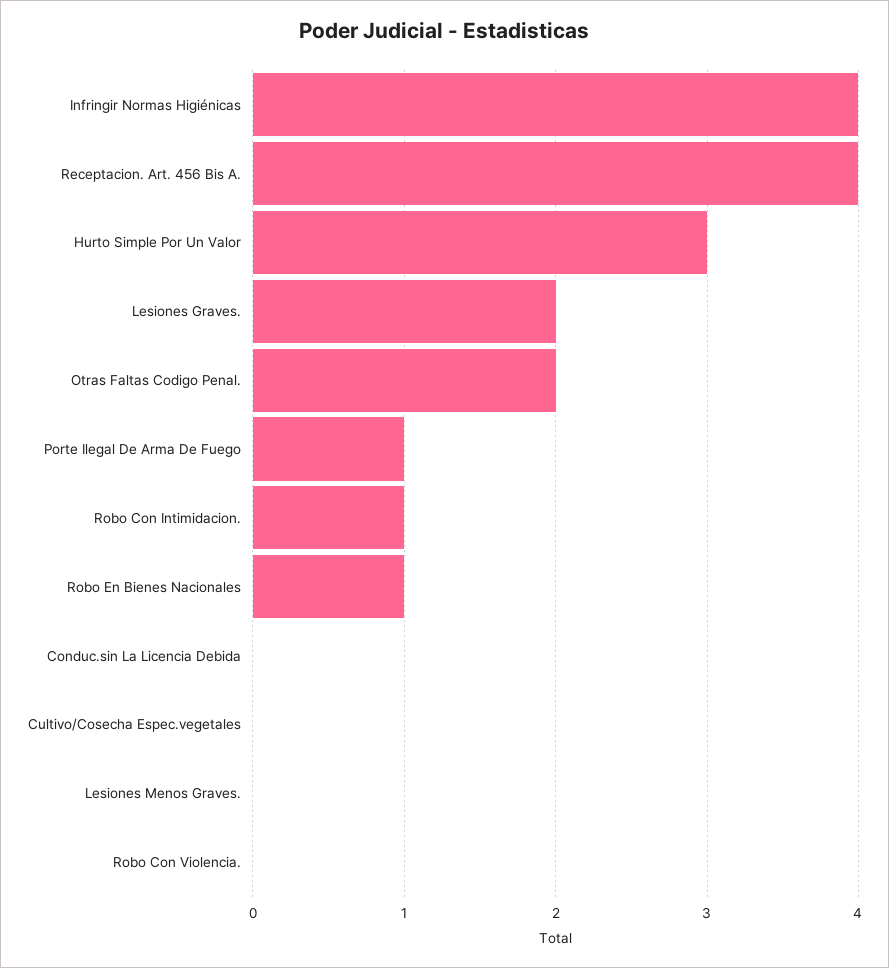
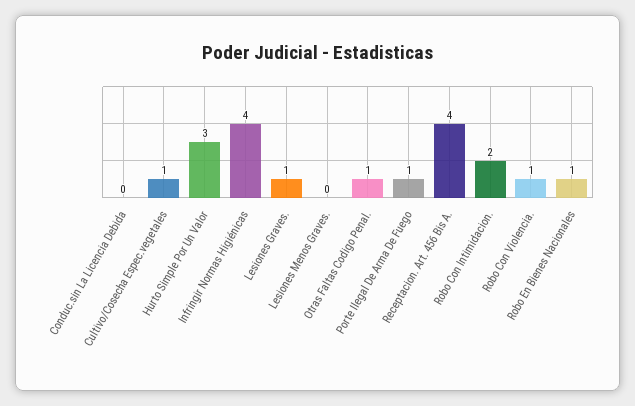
  {
    "Infringir Normas Higiénicas": 4,
    "Receptacion. Art. 456 Bis A.": 4,
    "Hurto Simple Por Un Valor": 3,
-   "Lesiones Graves.": 2,
+   "Lesiones Graves.": 1,
-   "Otras Faltas Codigo Penal.": 2,
+   "Otras Faltas Codigo Penal.": 1,
    "Porte Ilegal De Arma De Fuego": 1,
-   "Robo Con Intimidacion.": 1,
+   "Robo Con Intimidacion.": 2,
    "Robo En Bienes Nacionales": 1,
    "Conduc.sin La Licencia Debida": 0,
-   "Cultivo/Cosecha Espec.vegetales": 0,
+   "Cultivo/Cosecha Espec.vegetales": 1,
    "Lesiones Menos Graves.": 0,
-   "Robo Con Violencia.": 0
+   "Robo Con Violencia.": 1
  }

